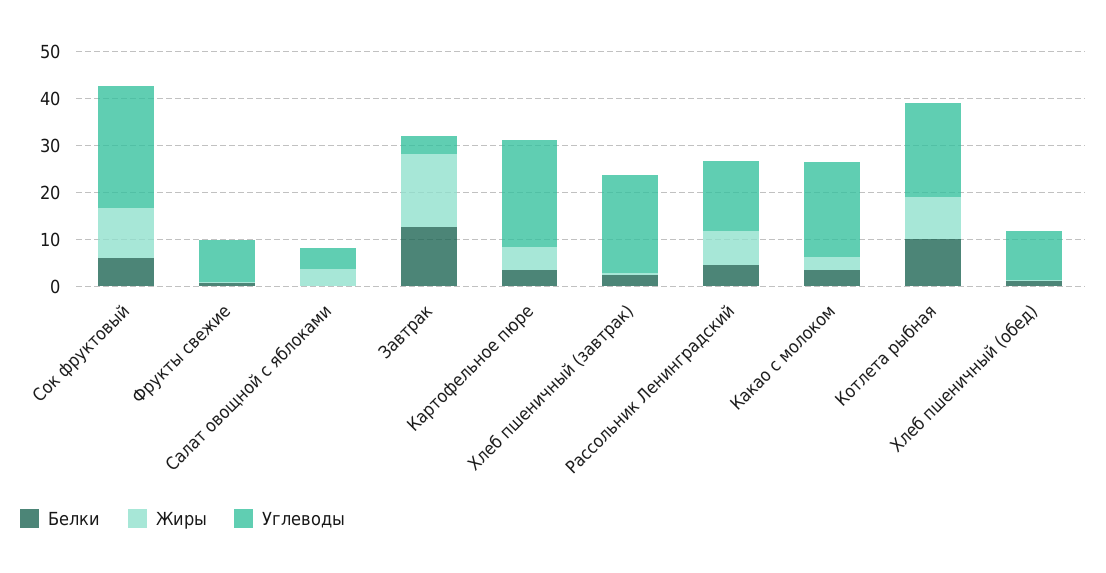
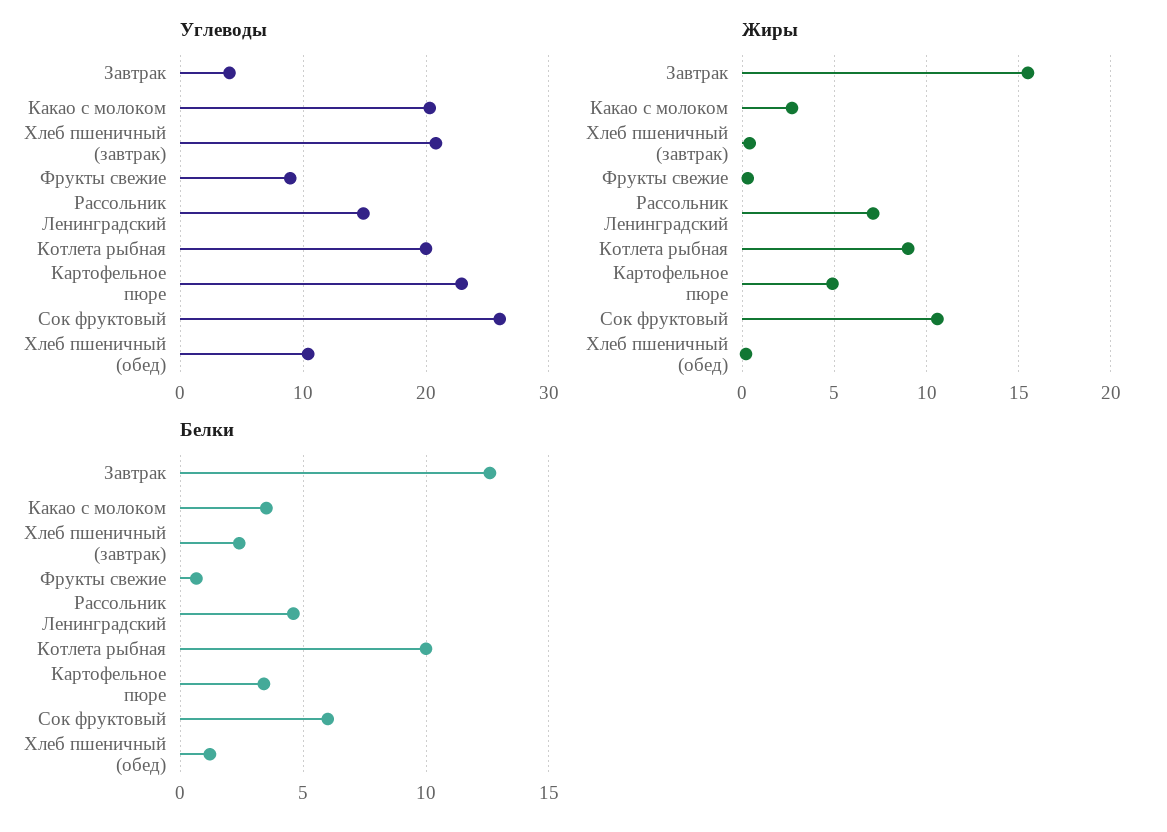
  {
    "Белки": {
      "Сок фруктовый": 6,
      "Фрукты свежие": 0.5,
-     "Салат овощной с яблоками": 0,
      "Завтрак": 12.5,
      "Картофельное пюре": 3.5,
      "Хлеб пшеничный (завтрак)": 2.5,
      "Рассольник Ленинградский": 4.5,
      "Какао с молоком": 3.5,
      "Котлета рыбная": 10,
      "Хлеб пшеничный (обед)": 1
    },
    "Жиры": {
      "Сок фруктовый": 10.5,
      "Фрукты свежие": 0.5,
-     "Салат овощной с яблоками": 4,
      "Завтрак": 15.5,
      "Картофельное пюре": 5,
      "Хлеб пшеничный (завтрак)": 0.5,
      "Рассольник Ленинградский": 7,
      "Какао с молоком": 2.5,
      "Котлета рыбная": 9,
      "Хлеб пшеничный (обед)": 0
    },
    "Углеводы": {
      "Сок фруктовый": 26,
      "Фрукты свежие": 9,
-     "Салат овощной с яблоками": 4,
      "Завтрак": 4,
      "Картофельное пюре": 23,
      "Хлеб пшеничный (завтрак)": 21,
      "Рассольник Ленинградский": 15,
      "Какао с молоком": 20,
      "Котлета рыбная": 20,
      "Хлеб пшеничный (обед)": 10
    }
  }

